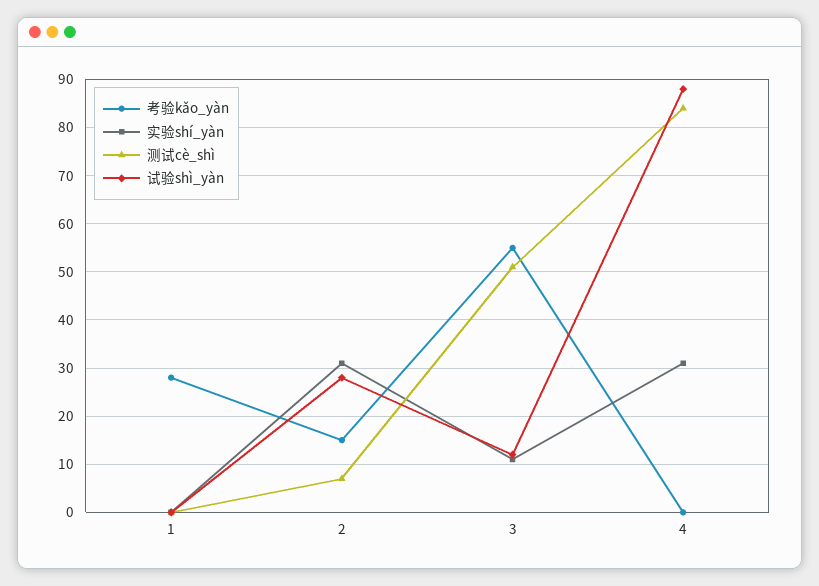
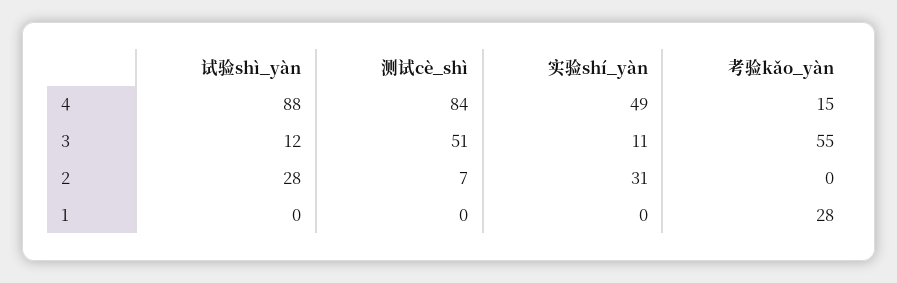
  {
    "考验kǎo_yàn": {
      "1": 28,
-     "2": 15,
+     "2": 0,
      "3": 55,
-     "4": 0
+     "4": 15
    },
    "实验shí_yàn": {
      "1": 0,
      "2": 31,
      "3": 11,
-     "4": 30
+     "4": 49
    },
    "测试cè_shì": {
      "1": 0,
      "2": 7,
      "3": 51,
      "4": 84
    },
    "试验shì_yàn": {
      "1": 0,
      "2": 28,
      "3": 12,
      "4": 88
    }
  }

